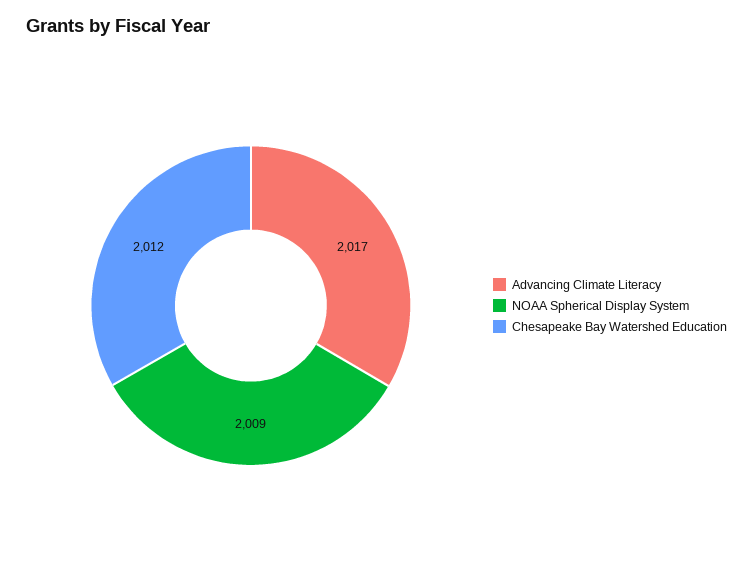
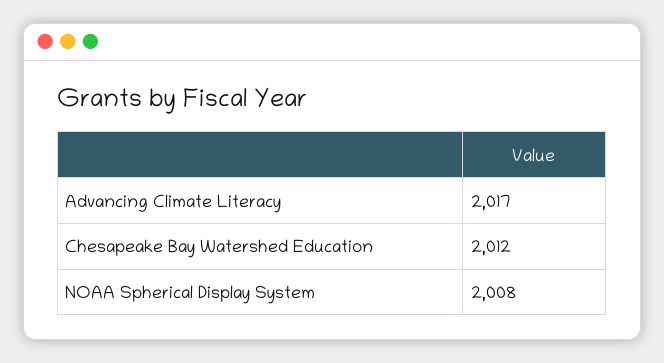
  {
    "Advancing Climate Literacy": 2017,
-   "NOAA Spherical Display System": 2009,
+   "NOAA Spherical Display System": 2008,
    "Chesapeake Bay Watershed Education": 2012
  }

